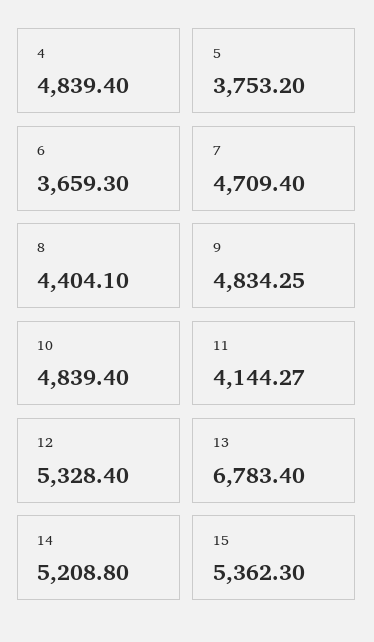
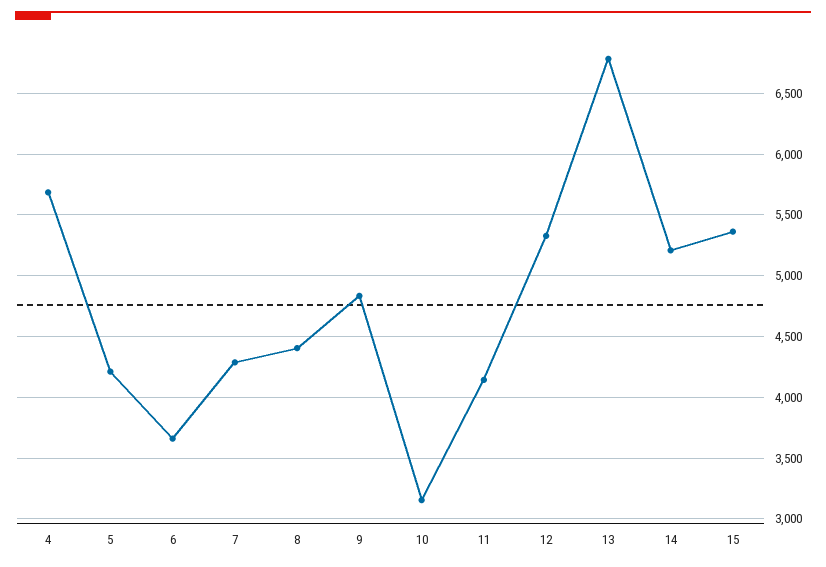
  {
-   "4": 4839.4,
+   "4": 5700,
-   "5": 3753.2,
+   "5": 4200,
    "6": 3659.3,
-   "7": 4709.4,
+   "7": 4300,
    "8": 4404.1,
    "9": 4834.25,
-   "10": 4839.4,
+   "10": 3150,
    "11": 4144.27,
    "12": 5328.4,
    "13": 6783.4,
    "14": 5208.8,
    "15": 5362.3
  }

